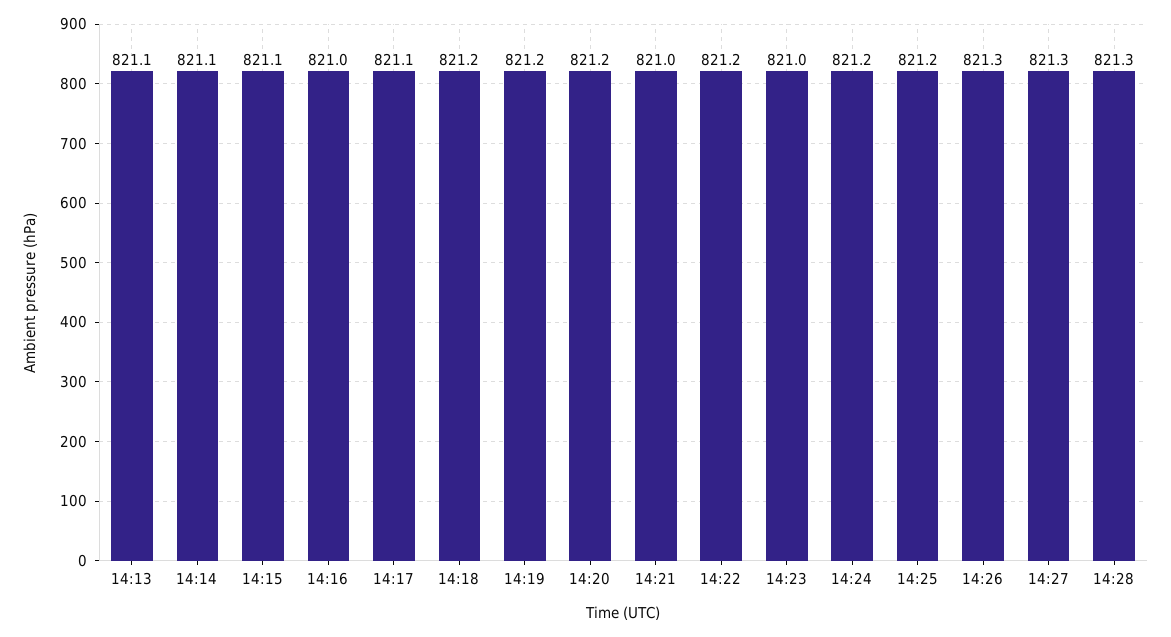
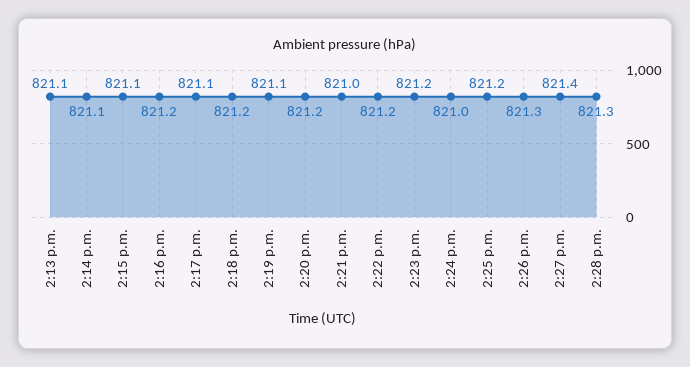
  {
    "14:13": 821.1,
    "14:14": 821.1,
    "14:15": 821.1,
-   "14:16": 821,
+   "14:16": 821.2,
    "14:17": 821.1,
    "14:18": 821.2,
-   "14:19": 821.2,
+   "14:19": 821.1,
    "14:20": 821.2,
    "14:21": 821,
    "14:22": 821.2,
-   "14:23": 821,
+   "14:23": 821.2,
-   "14:24": 821.2,
+   "14:24": 821,
    "14:25": 821.2,
    "14:26": 821.3,
-   "14:27": 821.3,
+   "14:27": 821.4,
    "14:28": 821.3
  }

